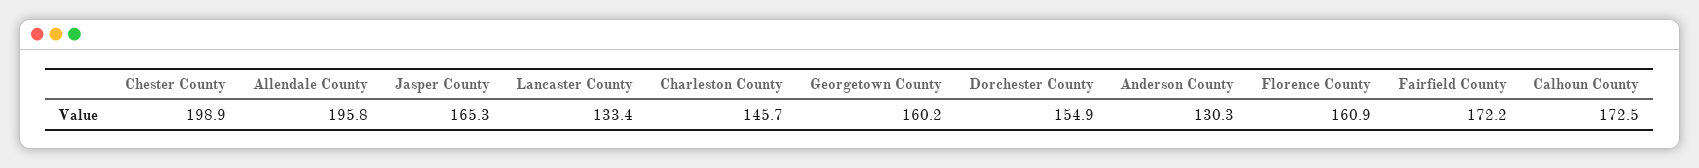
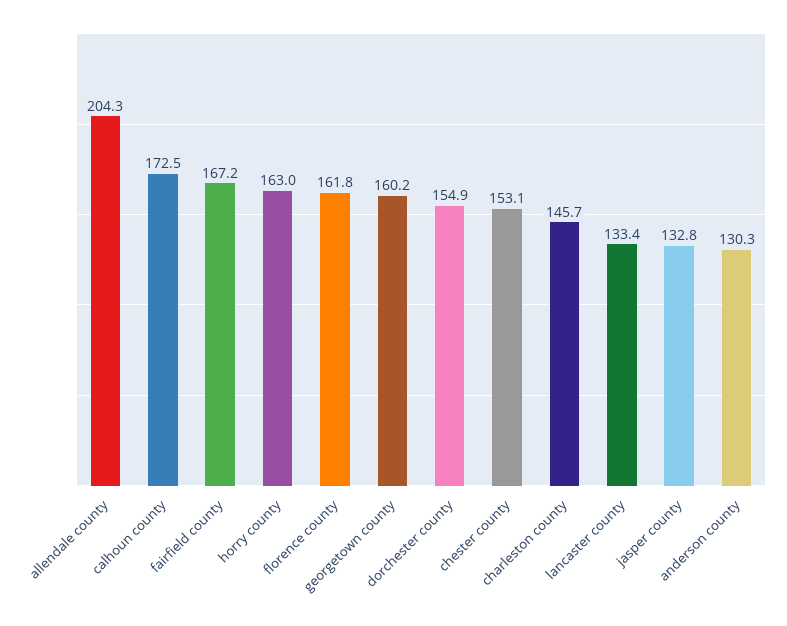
  {
-   "Chester County": 198.9,
+   "Chester County": 153.1,
-   "Allendale County": 195.8,
+   "Allendale County": 204.3,
-   "Jasper County": 165.3,
+   "Jasper County": 132.8,
    "Lancaster County": 133.4,
    "Charleston County": 145.7,
    "Georgetown County": 160.2,
    "Dorchester County": 154.9,
    "Anderson County": 130.3,
-   "Florence County": 160.9,
+   "Florence County": 161.8,
-   "Fairfield County": 172.2,
+   "Fairfield County": 167.2,
-   "Calhoun County": 172.5
+   "Calhoun County": 172.5,
+   "horry county": 163
  }

